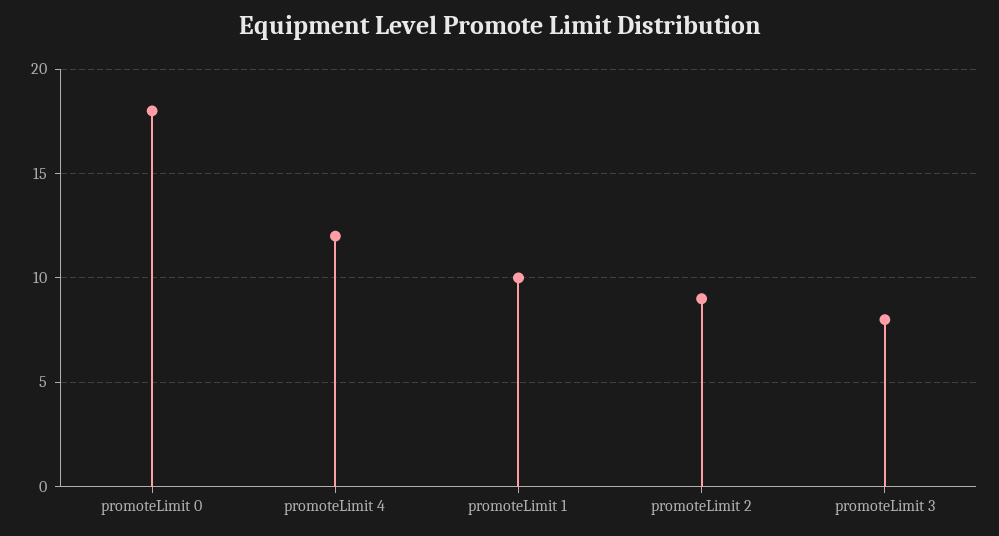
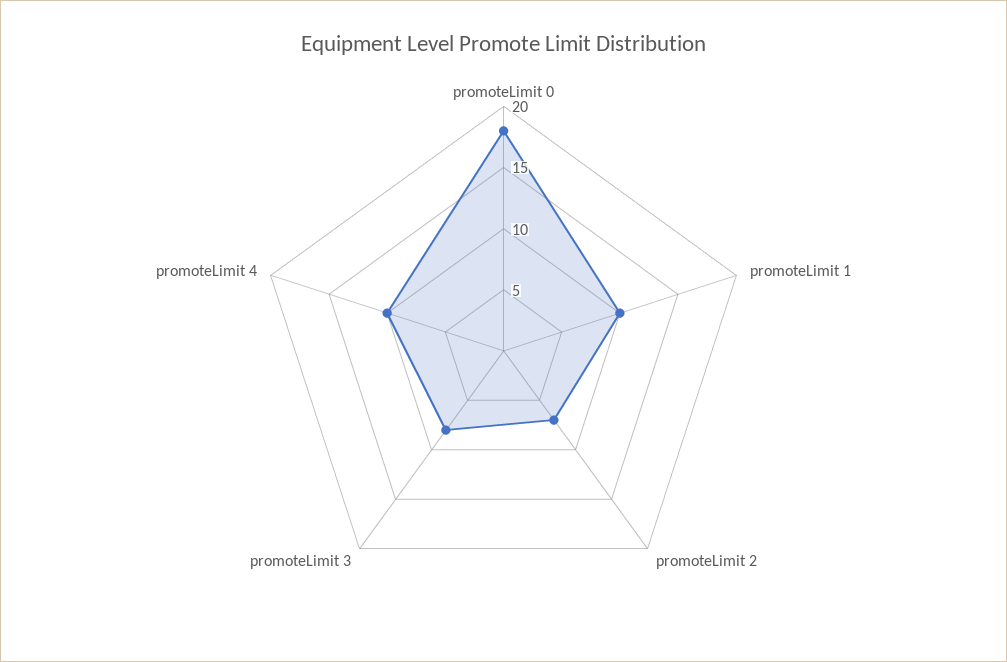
  {
    "promoteLimit 0": 18,
-   "promoteLimit 4": 12,
+   "promoteLimit 4": 10,
    "promoteLimit 1": 10,
-   "promoteLimit 2": 9,
+   "promoteLimit 2": 7,
    "promoteLimit 3": 8
  }

